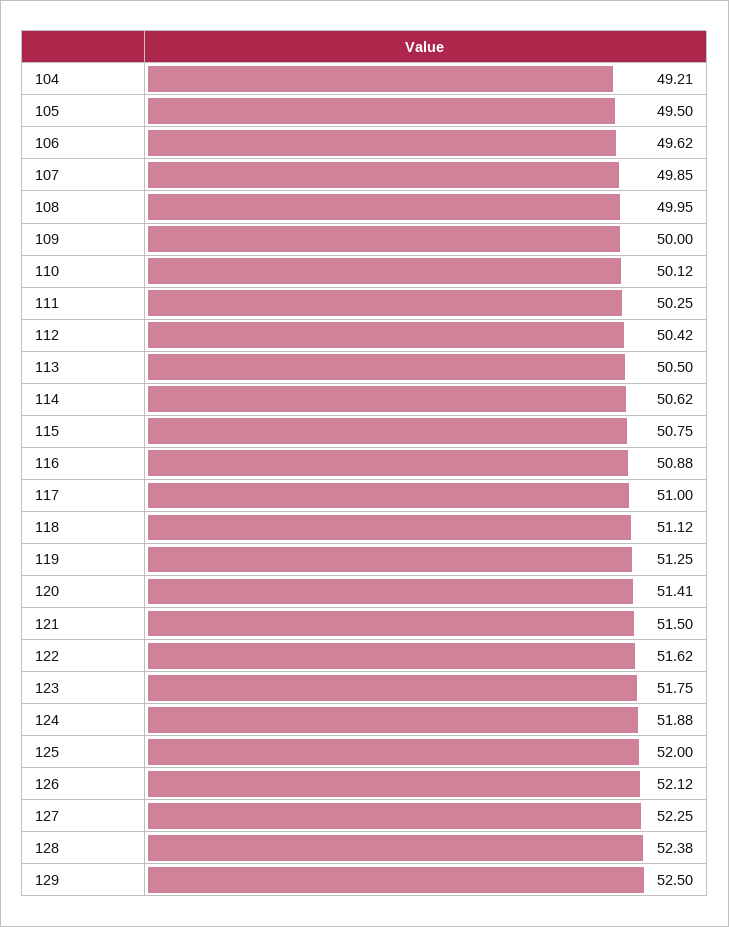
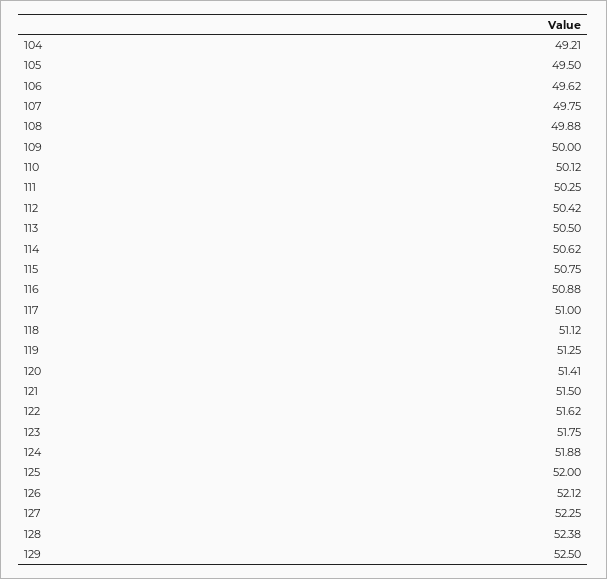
  {
    "104": 49.21,
    "105": 49.5,
    "106": 49.62,
-   "107": 49.85,
+   "107": 49.75,
-   "108": 49.95,
+   "108": 49.88,
    "109": 50,
    "110": 50.12,
    "111": 50.25,
    "112": 50.42,
    "113": 50.5,
    "114": 50.62,
    "115": 50.75,
    "116": 50.88,
    "117": 51,
    "118": 51.12,
    "119": 51.25,
    "120": 51.41,
    "121": 51.5,
    "122": 51.62,
    "123": 51.75,
    "124": 51.88,
    "125": 52,
    "126": 52.12,
    "127": 52.25,
    "128": 52.38,
    "129": 52.5
  }

